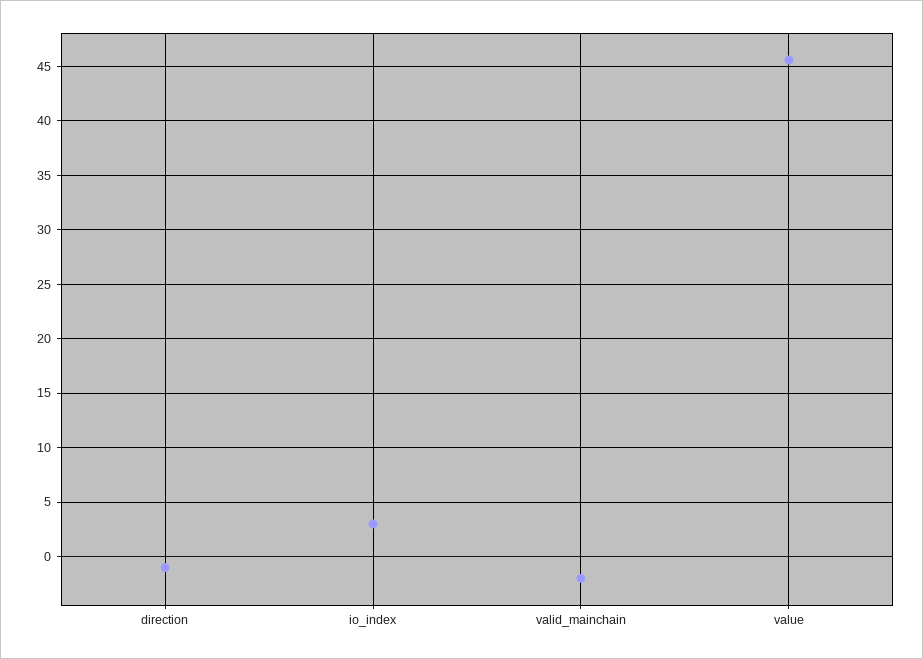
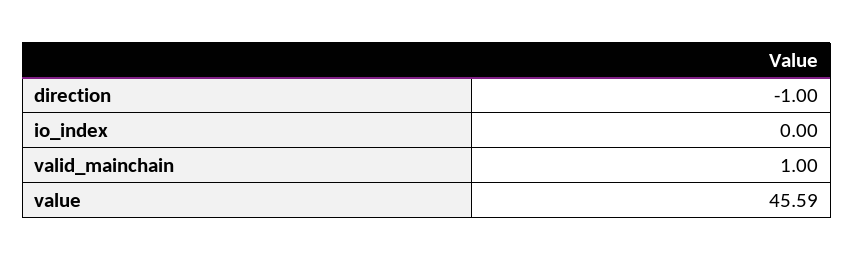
  {
    "direction": -1,
-   "io_index": 3,
+   "io_index": 0,
-   "valid_mainchain": -2,
+   "valid_mainchain": 1,
    "value": 45.59
  }

